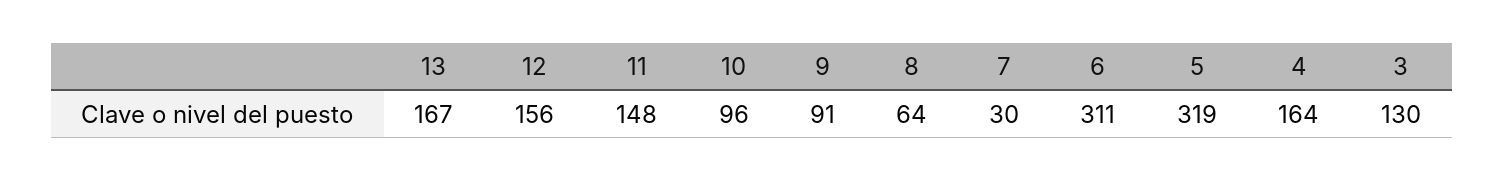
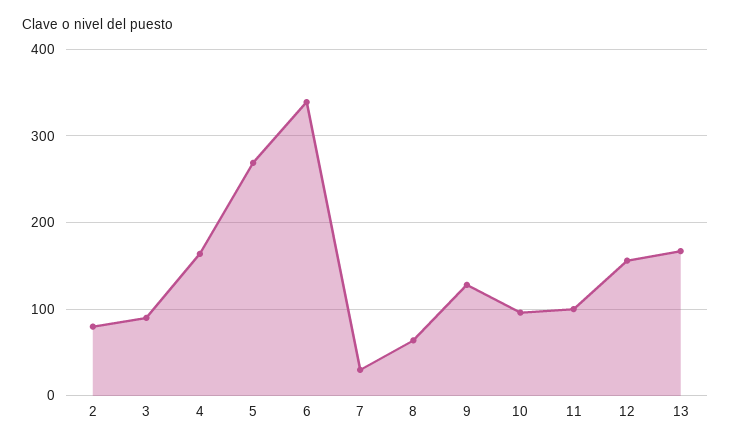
  {
    "13": 167,
    "12": 156,
-   "11": 148,
+   "11": 100,
    "10": 96,
-   "9": 91,
+   "9": 130,
    "8": 64,
    "7": 30,
-   "6": 311,
+   "6": 340,
-   "5": 319,
+   "5": 270,
    "4": 164,
-   "3": 130
+   "3": 90,
+   "2": 80
  }

